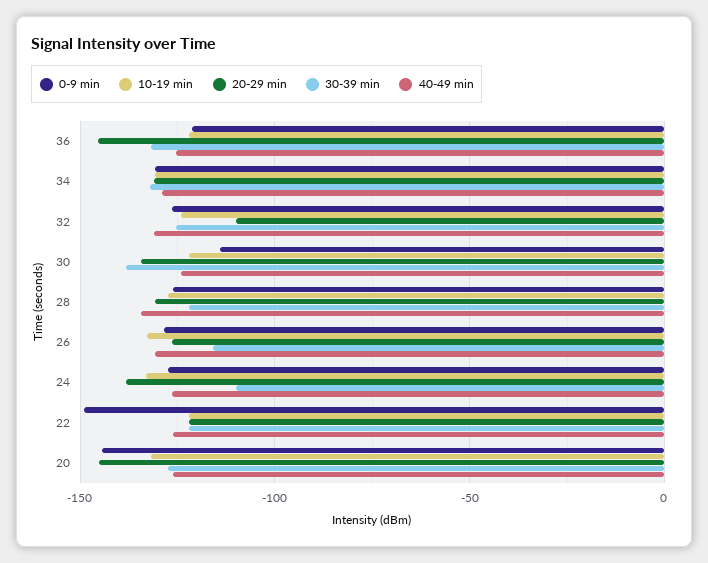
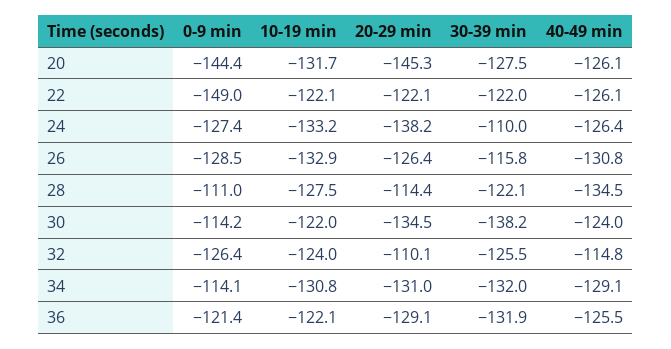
  {
    "0-9 min": {
      "36": -121.4,
-     "34": -130,
+     "34": -114.1,
      "32": -126.4,
      "30": -114.2,
-     "28": -125,
+     "28": -111,
      "26": -128.5,
      "24": -127.4,
      "22": -149,
      "20": -144.4
    },
    "10-19 min": {
      "36": -122.1,
      "34": -130.8,
      "32": -124,
      "30": -122,
      "28": -127.5,
      "26": -132.9,
      "24": -133.2,
      "22": -122.1,
      "20": -131.7
    },
    "20-29 min": {
-     "36": -145,
+     "36": -129.1,
      "34": -131,
      "32": -110.1,
      "30": -134.5,
-     "28": -130,
+     "28": -114.4,
      "26": -126.4,
      "24": -138.2,
      "22": -122.1,
      "20": -145.3
    },
    "30-39 min": {
      "36": -131.9,
      "34": -132,
      "32": -125.5,
      "30": -138.2,
      "28": -122.1,
      "26": -115.8,
      "24": -110,
      "22": -122,
      "20": -127.5
    },
    "40-49 min": {
      "36": -125.5,
      "34": -129.1,
-     "32": -130,
+     "32": -114.8,
      "30": -124,
      "28": -134.5,
      "26": -130.8,
      "24": -126.4,
      "22": -126.1,
      "20": -126.1
    }
  }

